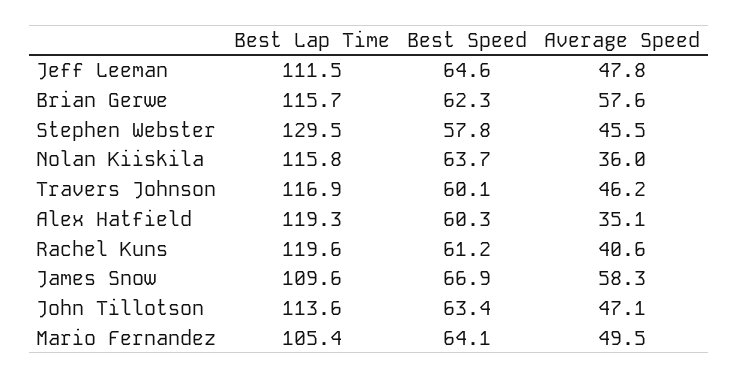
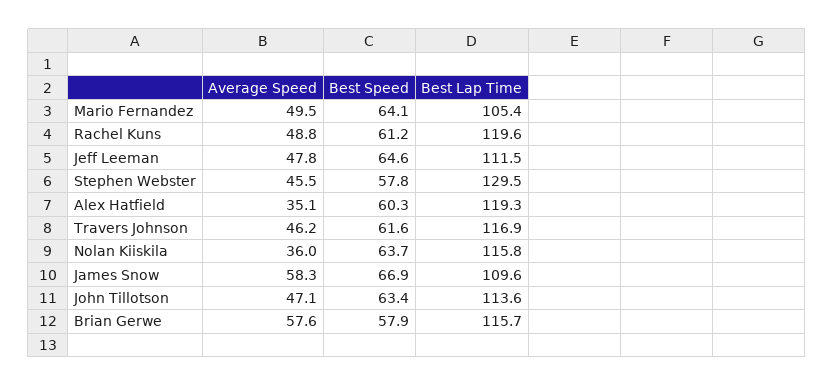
  {
    "Best Lap Time": {
      "Jeff Leeman": 111.5,
      "Brian Gerwe": 115.7,
      "Stephen Webster": 129.5,
      "Nolan Kiiskila": 115.8,
      "Travers Johnson": 116.9,
      "Alex Hatfield": 119.3,
      "Rachel Kuns": 119.6,
      "James Snow": 109.6,
      "John Tillotson": 113.6,
      "Mario Fernandez": 105.4
    },
    "Best Speed": {
      "Jeff Leeman": 64.6,
-     "Brian Gerwe": 62.3,
+     "Brian Gerwe": 57.9,
      "Stephen Webster": 57.8,
      "Nolan Kiiskila": 63.7,
-     "Travers Johnson": 60.1,
+     "Travers Johnson": 61.6,
      "Alex Hatfield": 60.3,
      "Rachel Kuns": 61.2,
      "James Snow": 66.9,
      "John Tillotson": 63.4,
      "Mario Fernandez": 64.1
    },
    "Average Speed": {
      "Jeff Leeman": 47.8,
      "Brian Gerwe": 57.6,
      "Stephen Webster": 45.5,
      "Nolan Kiiskila": 36,
      "Travers Johnson": 46.2,
      "Alex Hatfield": 35.1,
-     "Rachel Kuns": 40.6,
+     "Rachel Kuns": 48.8,
      "James Snow": 58.3,
      "John Tillotson": 47.1,
      "Mario Fernandez": 49.5
    }
  }

